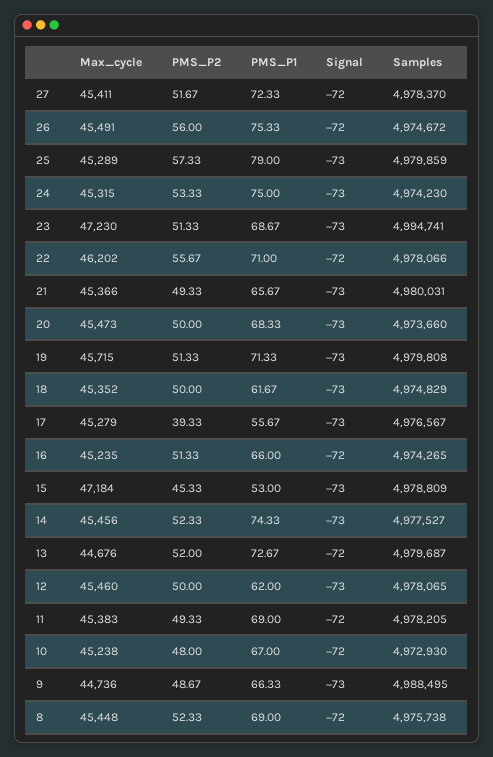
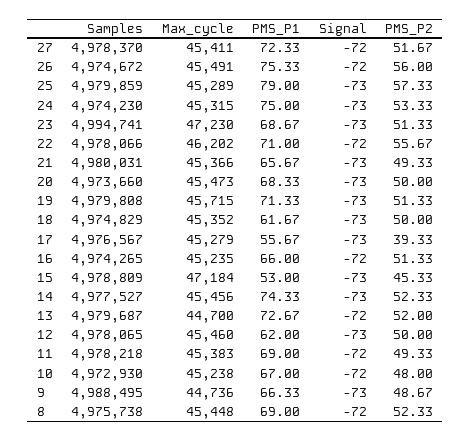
  {
    "Max_cycle": {
      "27": 45411,
      "26": 45491,
      "25": 45289,
      "24": 45315,
      "23": 47230,
      "22": 46202,
      "21": 45366,
      "20": 45473,
      "19": 45715,
      "18": 45352,
      "17": 45279,
      "16": 45235,
      "15": 47184,
      "14": 45456,
-     "13": 44676,
+     "13": 44700,
      "12": 45460,
      "11": 45383,
      "10": 45238,
      "9": 44736,
      "8": 45448
    },
    "PMS_P2": {
      "27": 51.67,
      "26": 56,
      "25": 57.33,
      "24": 53.33,
      "23": 51.33,
      "22": 55.67,
      "21": 49.33,
      "20": 50,
      "19": 51.33,
      "18": 50,
      "17": 39.33,
      "16": 51.33,
      "15": 45.33,
      "14": 52.33,
      "13": 52,
      "12": 50,
      "11": 49.33,
      "10": 48,
      "9": 48.67,
      "8": 52.33
    },
    "PMS_P1": {
      "27": 72.33,
      "26": 75.33,
      "25": 79,
      "24": 75,
      "23": 68.67,
      "22": 71,
      "21": 65.67,
      "20": 68.33,
      "19": 71.33,
      "18": 61.67,
      "17": 55.67,
      "16": 66,
      "15": 53,
      "14": 74.33,
      "13": 72.67,
      "12": 62,
      "11": 69,
      "10": 67,
      "9": 66.33,
      "8": 69
    },
    "Signal": {
      "27": -72,
      "26": -72,
      "25": -73,
      "24": -73,
      "23": -73,
      "22": -72,
      "21": -73,
      "20": -73,
      "19": -73,
      "18": -73,
      "17": -73,
      "16": -72,
      "15": -73,
      "14": -73,
      "13": -72,
      "12": -73,
      "11": -72,
      "10": -72,
      "9": -73,
      "8": -72
    },
    "Samples": {
      "27": 4978370,
      "26": 4974672,
      "25": 4979859,
      "24": 4974230,
      "23": 4994741,
      "22": 4978066,
      "21": 4980031,
      "20": 4973660,
      "19": 4979808,
      "18": 4974829,
      "17": 4976567,
      "16": 4974265,
      "15": 4978809,
      "14": 4977527,
      "13": 4979687,
      "12": 4978065,
-     "11": 4978205,
+     "11": 4978218,
      "10": 4972930,
      "9": 4988495,
      "8": 4975738
    }
  }

